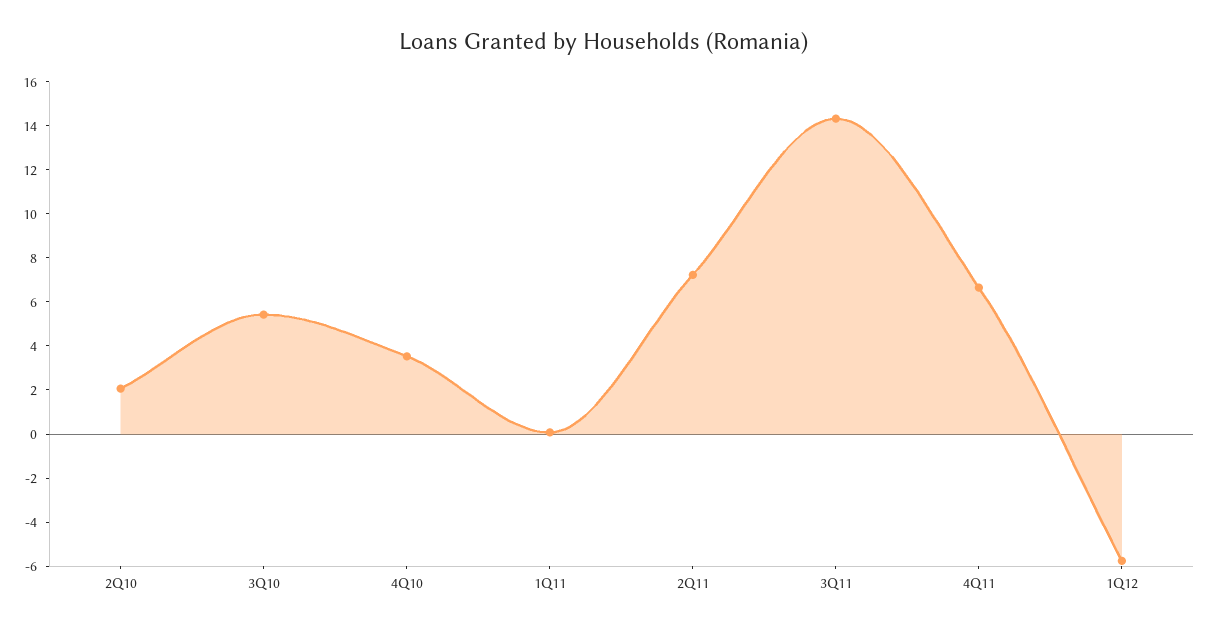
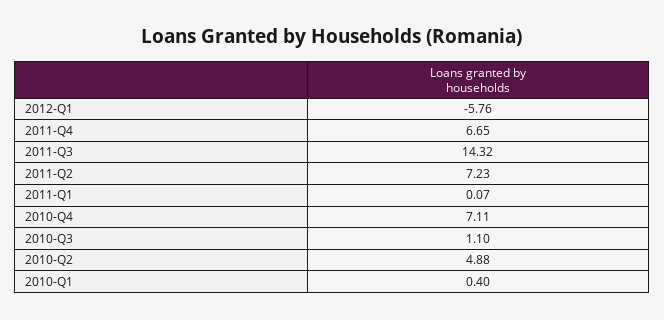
  {
-   "2Q10": 2,
+   "2Q10": 4.88,
-   "3Q10": 5.5,
+   "3Q10": 1.1,
-   "4Q10": 3.5,
+   "4Q10": 7.11,
    "1Q11": 0.07,
    "2Q11": 7.23,
    "3Q11": 14.32,
    "4Q11": 6.65,
-   "1Q12": -5.76
+   "1Q12": -5.76,
+   "2010-Q1": 0.4
  }

